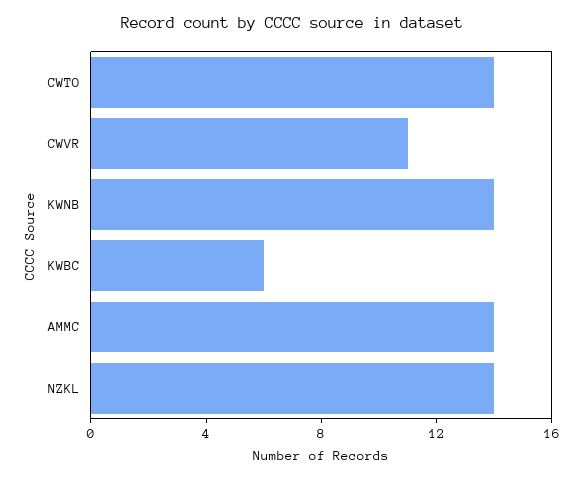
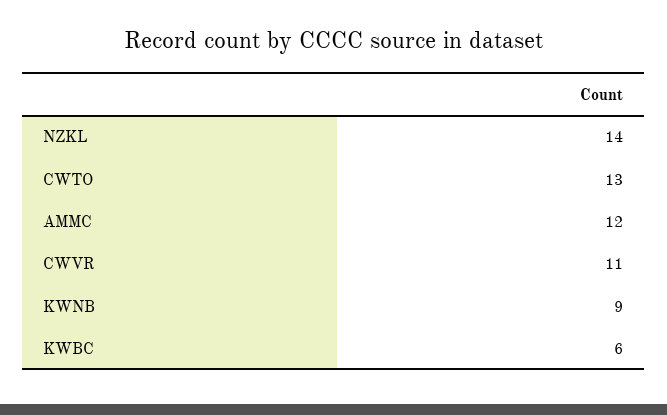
  {
-   "CWTO": 14,
+   "CWTO": 13,
    "CWVR": 11,
-   "KWNB": 14,
+   "KWNB": 9,
    "KWBC": 6,
-   "AMMC": 14,
+   "AMMC": 12,
    "NZKL": 14
  }

